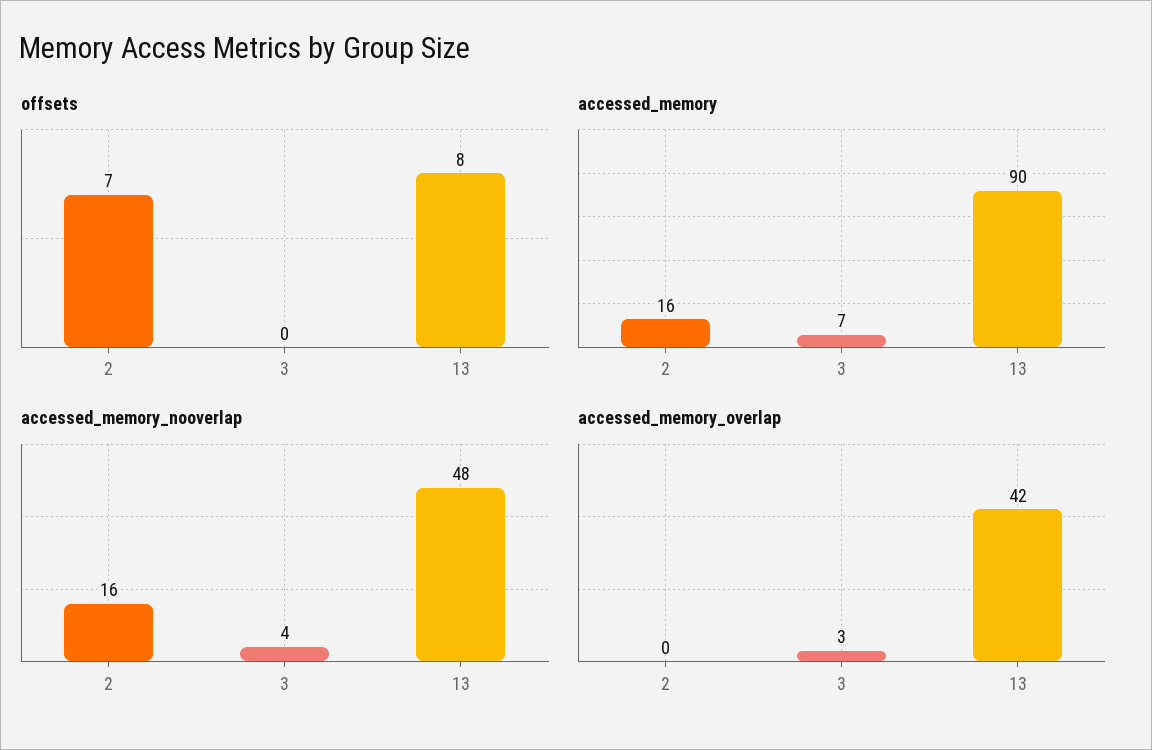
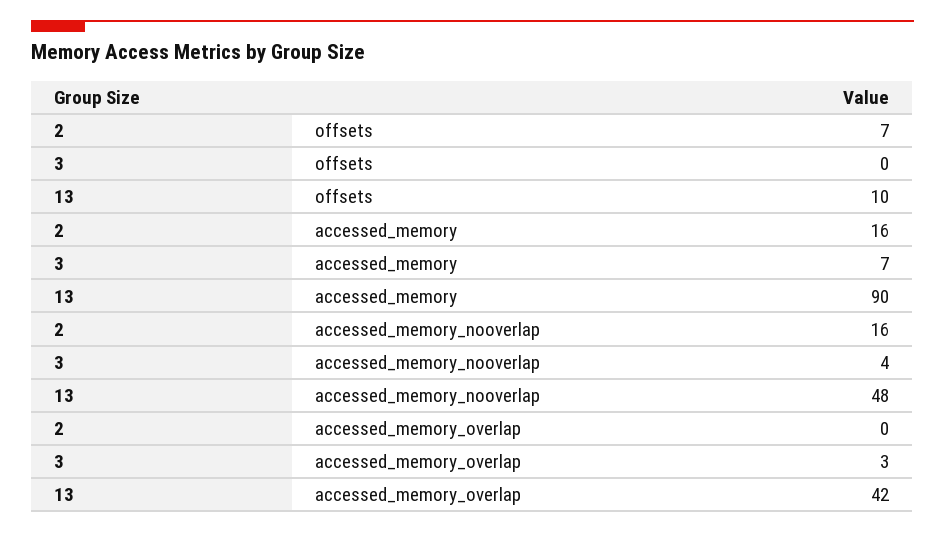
  {
    "offsets": {
      "2": 7,
      "3": 0,
-     "13": 8
+     "13": 10
    },
    "accessed_memory": {
      "2": 16,
      "3": 7,
      "13": 90
    },
    "accessed_memory_nooverlap": {
      "2": 16,
      "3": 4,
      "13": 48
    },
    "accessed_memory_overlap": {
      "2": 0,
      "3": 3,
      "13": 42
    }
  }

